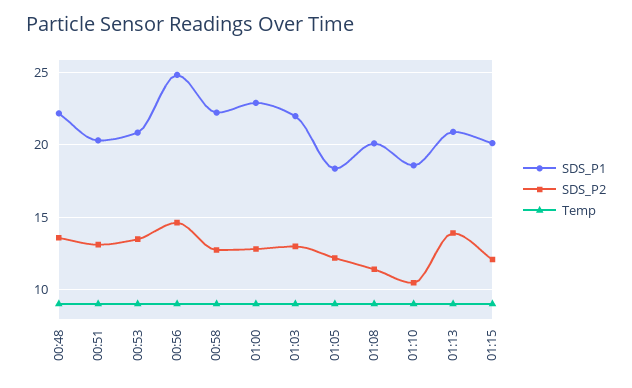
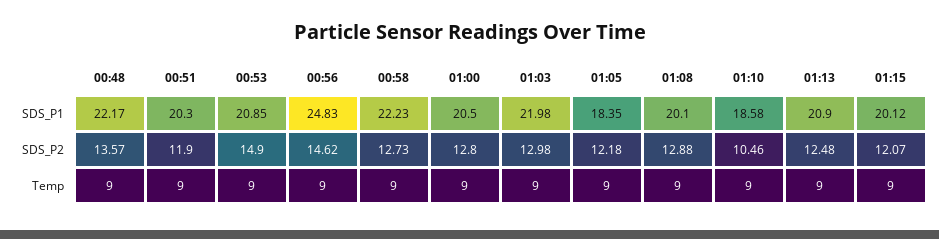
  {
    "SDS_P1": {
      "00:48": 22.17,
      "00:51": 20.3,
      "00:53": 20.85,
      "00:56": 24.83,
      "00:58": 22.23,
-     "01:00": 23,
+     "01:00": 20.5,
      "01:03": 21.98,
      "01:05": 18.35,
      "01:08": 20.1,
      "01:10": 18.58,
      "01:13": 20.9,
      "01:15": 20.12
    },
    "SDS_P2": {
      "00:48": 13.57,
-     "00:51": 13,
+     "00:51": 11.9,
-     "00:53": 13.5,
+     "00:53": 14.9,
      "00:56": 14.62,
      "00:58": 12.73,
      "01:00": 12.8,
      "01:03": 12.98,
      "01:05": 12.18,
-     "01:08": 11.5,
+     "01:08": 12.88,
      "01:10": 10.46,
-     "01:13": 14,
+     "01:13": 12.48,
      "01:15": 12.07
    },
    "Temp": {
      "00:48": 9,
      "00:51": 9,
      "00:53": 9,
      "00:56": 9,
      "00:58": 9,
      "01:00": 9,
      "01:03": 9,
      "01:05": 9,
      "01:08": 9,
      "01:10": 9,
      "01:13": 9,
      "01:15": 9
    }
  }

